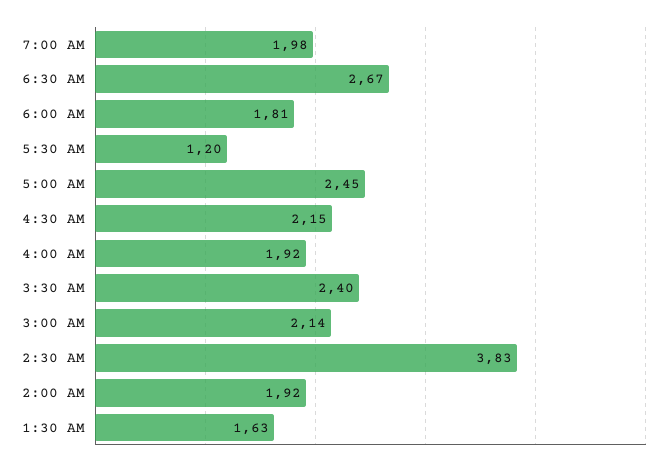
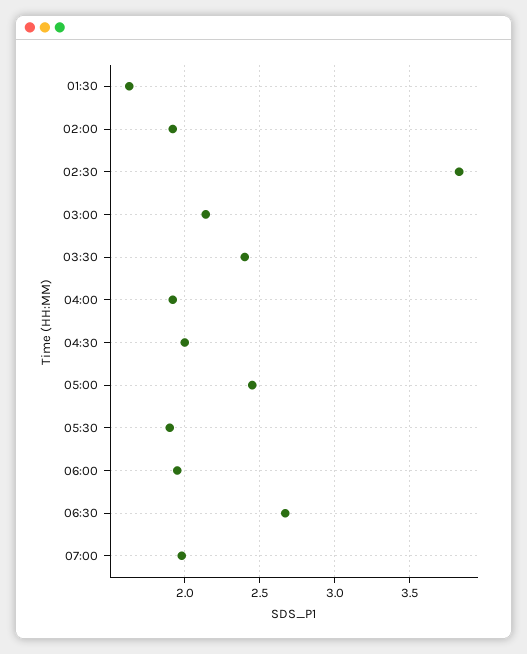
  {
    "7:00 AM": 1.98,
    "6:30 AM": 2.67,
-   "6:00 AM": 1.81,
+   "6:00 AM": 1.95,
-   "5:30 AM": 1.2,
+   "5:30 AM": 1.9,
    "5:00 AM": 2.45,
-   "4:30 AM": 2.15,
+   "4:30 AM": 2,
    "4:00 AM": 1.92,
    "3:30 AM": 2.4,
    "3:00 AM": 2.14,
    "2:30 AM": 3.83,
    "2:00 AM": 1.92,
    "1:30 AM": 1.63
  }

